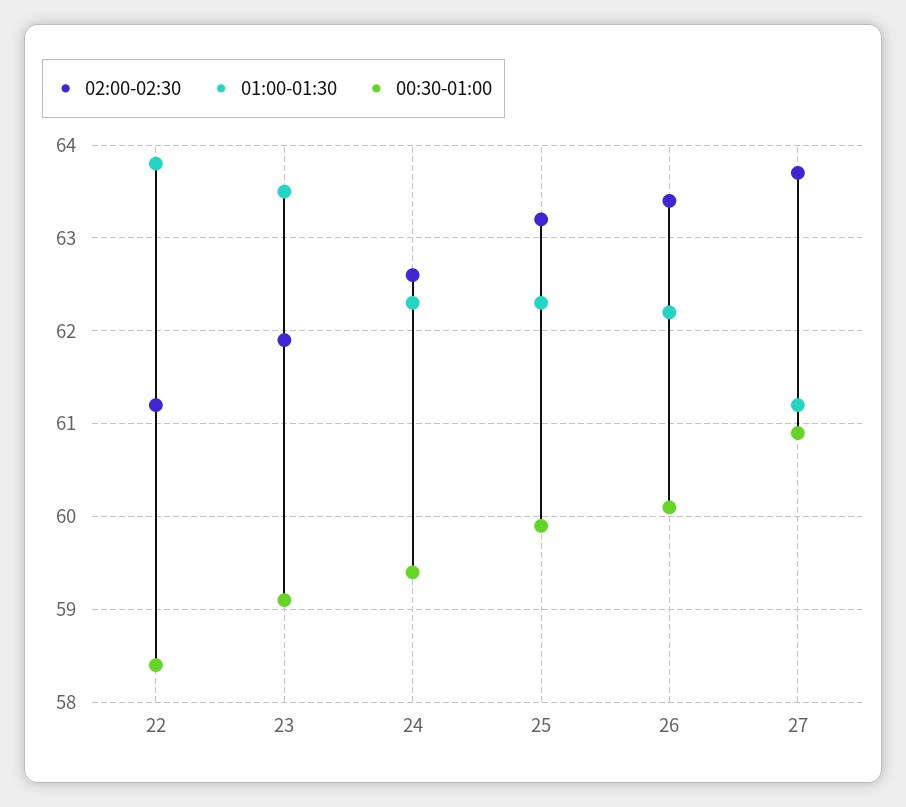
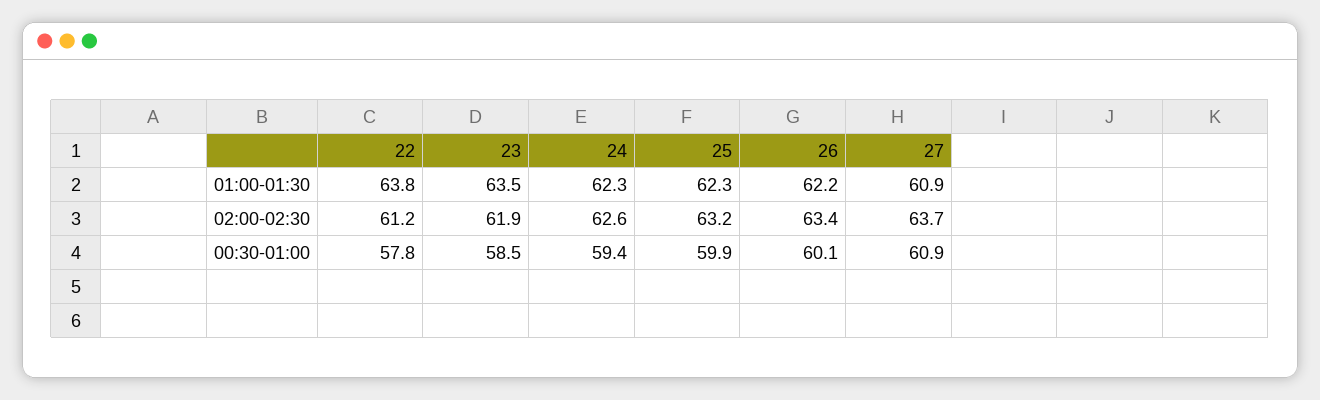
  {
    "02:00-02:30": {
      "22": 61.2,
      "23": 61.9,
      "24": 62.6,
      "25": 63.2,
      "26": 63.4,
      "27": 63.7
    },
    "01:00-01:30": {
      "22": 63.8,
      "23": 63.5,
      "24": 62.3,
      "25": 62.3,
      "26": 62.2,
-     "27": 61.2
+     "27": 60.9
    },
    "00:30-01:00": {
-     "22": 58.4,
+     "22": 57.8,
-     "23": 59.1,
+     "23": 58.5,
      "24": 59.4,
      "25": 59.9,
      "26": 60.1,
      "27": 60.9
    }
  }

